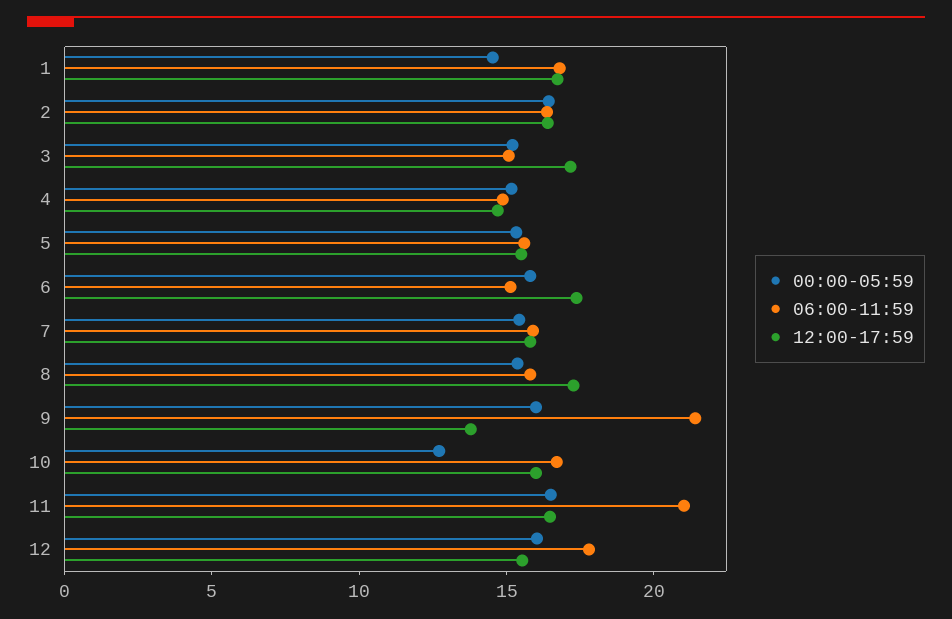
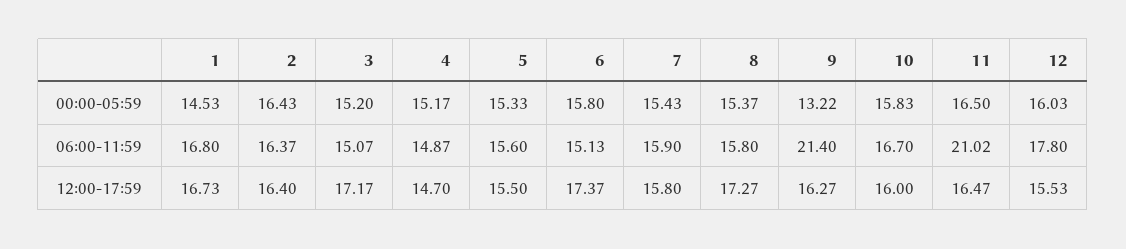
  {
    "00:00-05:59": {
      "1": 14.53,
      "2": 16.43,
      "3": 15.2,
      "4": 15.17,
      "5": 15.33,
      "6": 15.8,
      "7": 15.43,
      "8": 15.37,
-     "9": 16,
+     "9": 13.22,
-     "10": 13,
+     "10": 15.83,
      "11": 16.5,
      "12": 16.03
    },
    "06:00-11:59": {
      "1": 16.8,
      "2": 16.37,
      "3": 15.07,
      "4": 14.87,
      "5": 15.6,
      "6": 15.13,
      "7": 15.9,
      "8": 15.8,
      "9": 21.4,
      "10": 16.7,
      "11": 21.02,
      "12": 17.8
    },
    "12:00-17:59": {
      "1": 16.73,
      "2": 16.4,
      "3": 17.17,
      "4": 14.7,
      "5": 15.5,
      "6": 17.37,
      "7": 15.8,
      "8": 17.27,
-     "9": 14,
+     "9": 16.27,
      "10": 16,
      "11": 16.47,
      "12": 15.53
    }
  }

